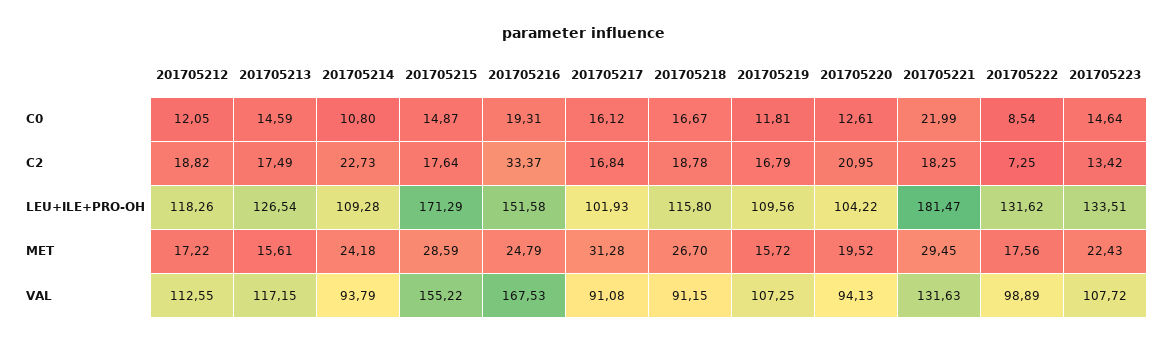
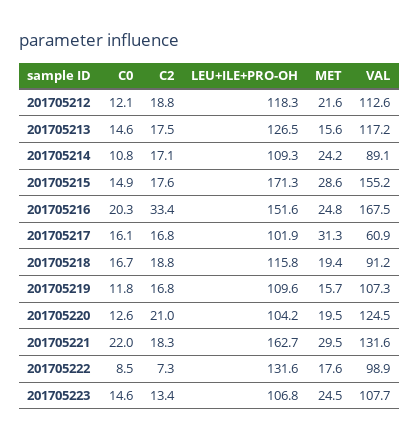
  {
    "201705212": {
      "C0": 12.05,
      "C2": 18.82,
      "LEU+ILE+PRO-OH": 118.26,
-     "MET": 17.22,
+     "MET": 21.6,
      "VAL": 112.55
    },
    "201705213": {
      "C0": 14.59,
      "C2": 17.49,
      "LEU+ILE+PRO-OH": 126.54,
      "MET": 15.61,
      "VAL": 117.15
    },
    "201705214": {
      "C0": 10.8,
-     "C2": 22.73,
+     "C2": 17.1,
      "LEU+ILE+PRO-OH": 109.28,
      "MET": 24.18,
-     "VAL": 93.79
+     "VAL": 89.1
    },
    "201705215": {
      "C0": 14.87,
      "C2": 17.64,
      "LEU+ILE+PRO-OH": 171.29,
      "MET": 28.59,
      "VAL": 155.22
    },
    "201705216": {
-     "C0": 19.31,
+     "C0": 20.3,
      "C2": 33.37,
      "LEU+ILE+PRO-OH": 151.58,
      "MET": 24.79,
      "VAL": 167.53
    },
    "201705217": {
      "C0": 16.12,
      "C2": 16.84,
      "LEU+ILE+PRO-OH": 101.93,
      "MET": 31.28,
-     "VAL": 91.08
+     "VAL": 60.9
    },
    "201705218": {
      "C0": 16.67,
      "C2": 18.78,
      "LEU+ILE+PRO-OH": 115.8,
-     "MET": 26.7,
+     "MET": 19.4,
      "VAL": 91.15
    },
    "201705219": {
      "C0": 11.81,
      "C2": 16.79,
      "LEU+ILE+PRO-OH": 109.56,
      "MET": 15.72,
      "VAL": 107.25
    },
    "201705220": {
      "C0": 12.61,
      "C2": 20.95,
      "LEU+ILE+PRO-OH": 104.22,
      "MET": 19.52,
-     "VAL": 94.13
+     "VAL": 124.5
    },
    "201705221": {
      "C0": 21.99,
      "C2": 18.25,
-     "LEU+ILE+PRO-OH": 181.47,
+     "LEU+ILE+PRO-OH": 162.7,
      "MET": 29.45,
      "VAL": 131.63
    },
    "201705222": {
      "C0": 8.54,
      "C2": 7.25,
      "LEU+ILE+PRO-OH": 131.62,
      "MET": 17.56,
      "VAL": 98.89
    },
    "201705223": {
      "C0": 14.64,
      "C2": 13.42,
-     "LEU+ILE+PRO-OH": 133.51,
+     "LEU+ILE+PRO-OH": 106.8,
-     "MET": 22.43,
+     "MET": 24.5,
      "VAL": 107.72
    }
  }

